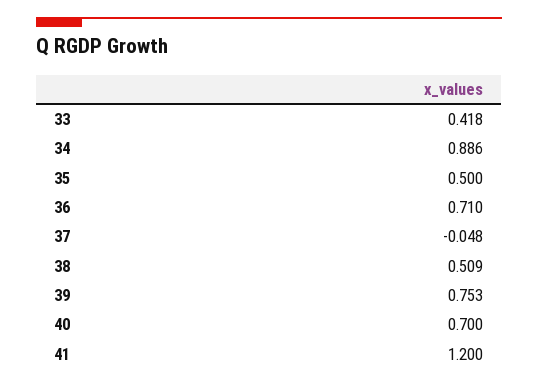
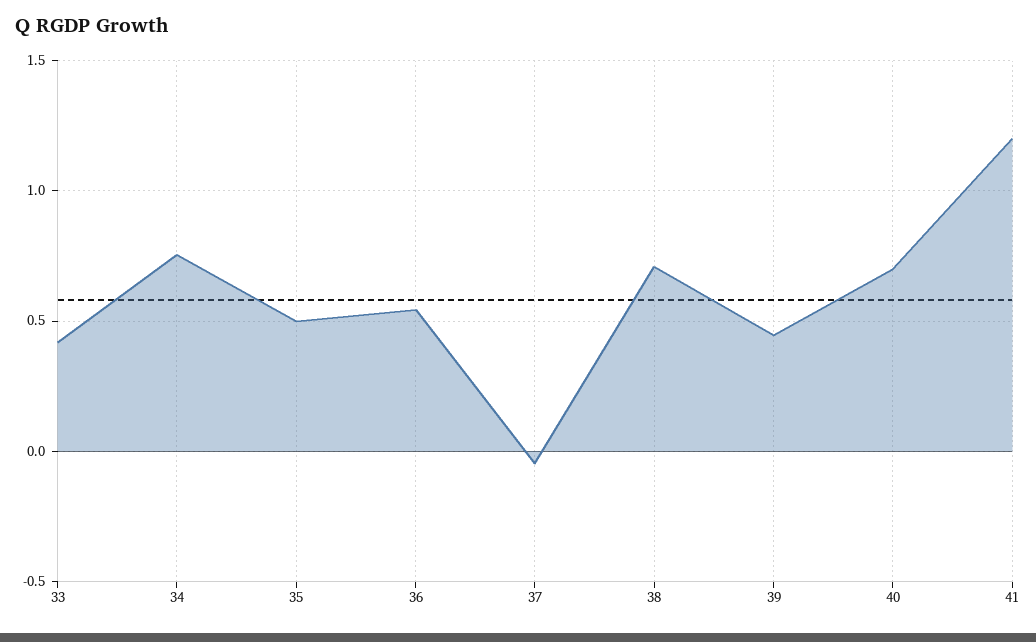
  {
    "33": 0.418,
-   "34": 0.886,
+   "34": 0.75,
    "35": 0.5,
-   "36": 0.71,
+   "36": 0.55,
    "37": -0.048,
-   "38": 0.509,
+   "38": 0.7,
-   "39": 0.753,
+   "39": 0.45,
    "40": 0.7,
    "41": 1.2
  }

